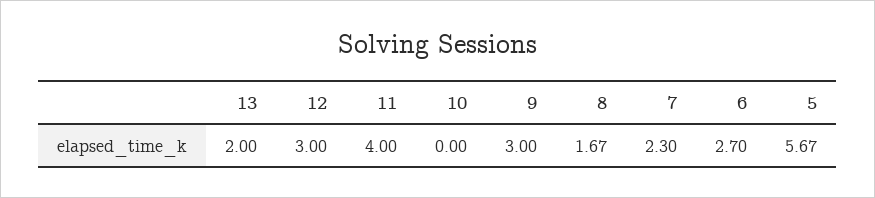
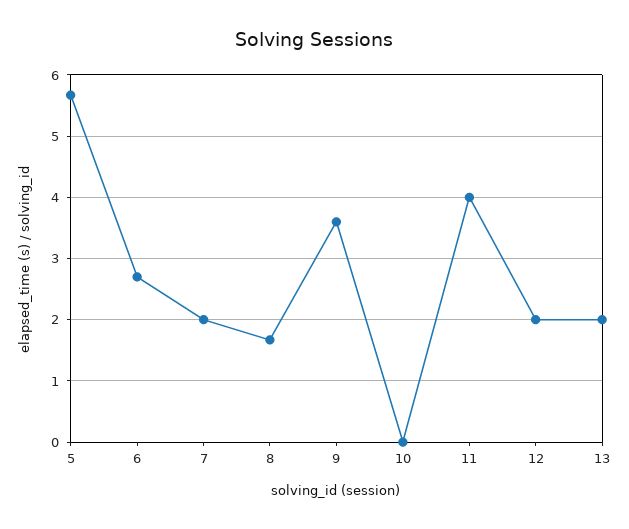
  {
    "13": 2,
-   "12": 3,
+   "12": 2,
    "11": 4,
    "10": 0,
-   "9": 3,
+   "9": 3.6,
    "8": 1.67,
-   "7": 2.3,
+   "7": 2,
    "6": 2.7,
    "5": 5.67
  }

